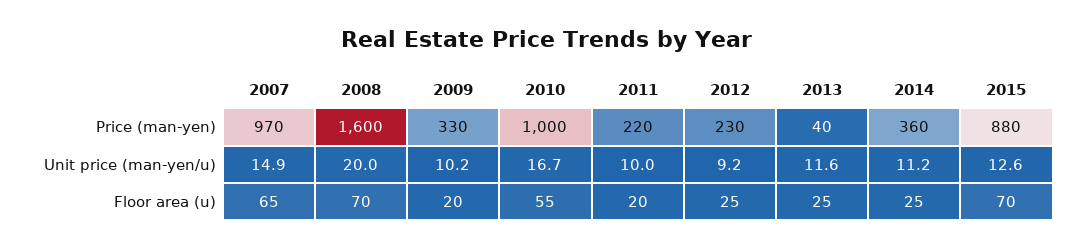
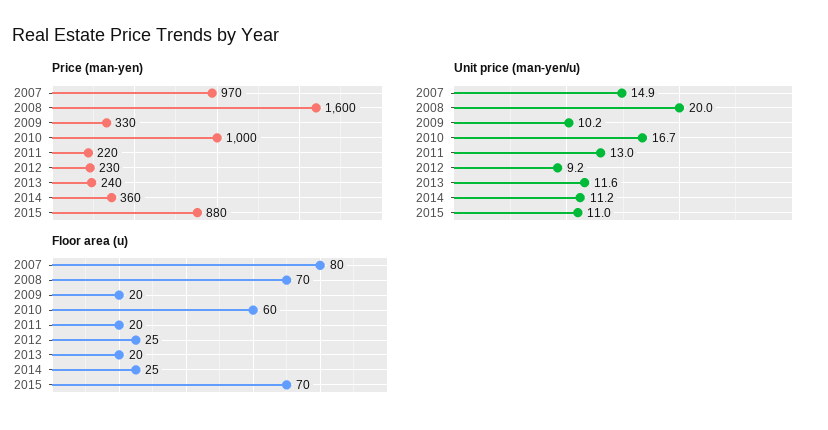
  {
    "Price (man-yen)": {
      "2007": 970,
      "2008": 1600,
      "2009": 330,
      "2010": 1000,
      "2011": 220,
      "2012": 230,
-     "2013": 40,
+     "2013": 240,
      "2014": 360,
      "2015": 880
    },
    "Unit price (man-yen/u)": {
      "2007": 14.9,
      "2008": 20,
      "2009": 10.2,
      "2010": 16.7,
-     "2011": 10,
+     "2011": 13,
      "2012": 9.2,
      "2013": 11.6,
      "2014": 11.2,
-     "2015": 12.6
+     "2015": 11
    },
    "Floor area (u)": {
-     "2007": 65,
+     "2007": 80,
      "2008": 70,
      "2009": 20,
-     "2010": 55,
+     "2010": 60,
      "2011": 20,
      "2012": 25,
-     "2013": 25,
+     "2013": 20,
      "2014": 25,
      "2015": 70
    }
  }

